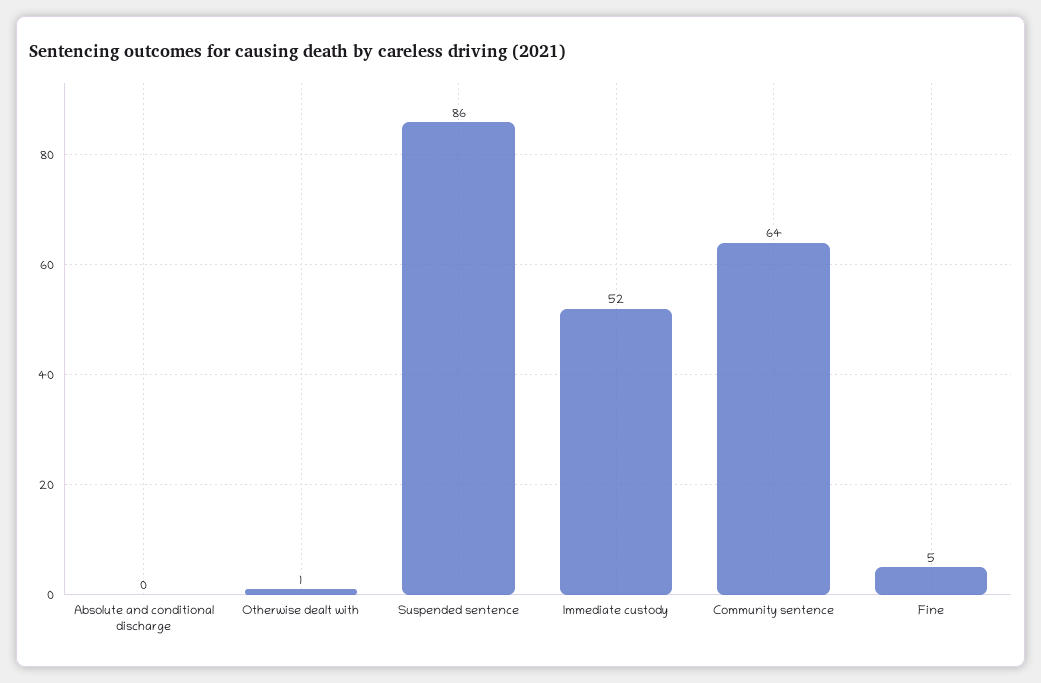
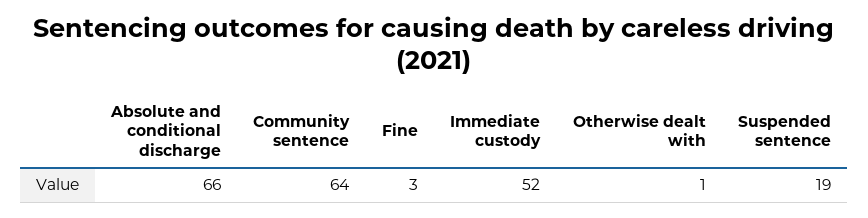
  {
-   "Absolute and conditional discharge": 0,
+   "Absolute and conditional discharge": 66,
    "Otherwise dealt with": 1,
-   "Suspended sentence": 86,
+   "Suspended sentence": 19,
    "Immediate custody": 52,
    "Community sentence": 64,
-   "Fine": 5
+   "Fine": 3
  }

